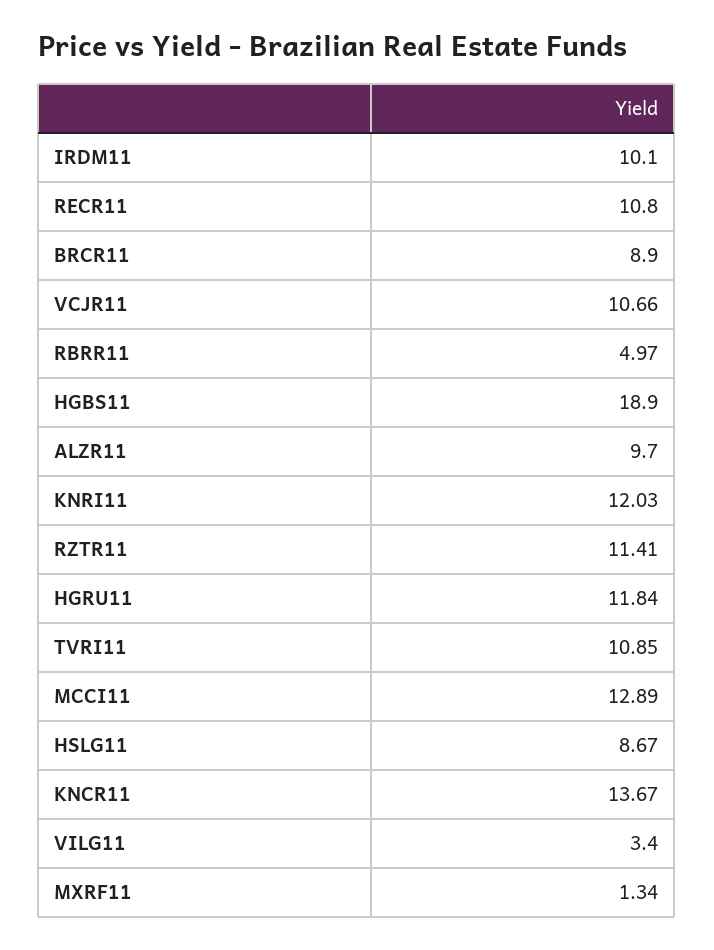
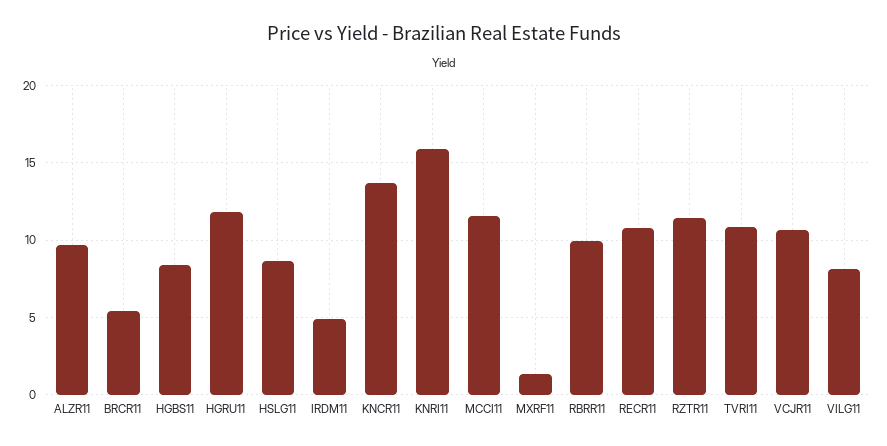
  {
-   "IRDM11": 10.1,
+   "IRDM11": 5,
    "RECR11": 10.8,
-   "BRCR11": 8.9,
+   "BRCR11": 5.5,
    "VCJR11": 10.66,
-   "RBRR11": 4.97,
+   "RBRR11": 10,
-   "HGBS11": 18.9,
+   "HGBS11": 8.5,
    "ALZR11": 9.7,
-   "KNRI11": 12.03,
+   "KNRI11": 16,
    "RZTR11": 11.41,
    "HGRU11": 11.84,
    "TVRI11": 10.85,
-   "MCCI11": 12.89,
+   "MCCI11": 11.5,
    "HSLG11": 8.67,
    "KNCR11": 13.67,
-   "VILG11": 3.4,
+   "VILG11": 8,
    "MXRF11": 1.34
  }

